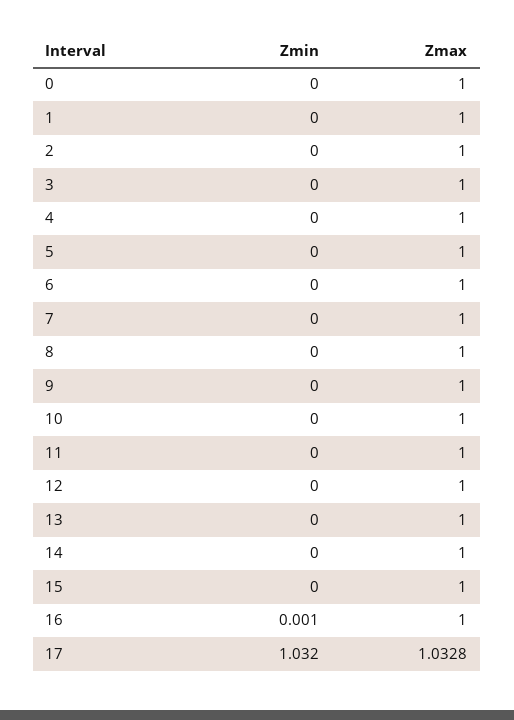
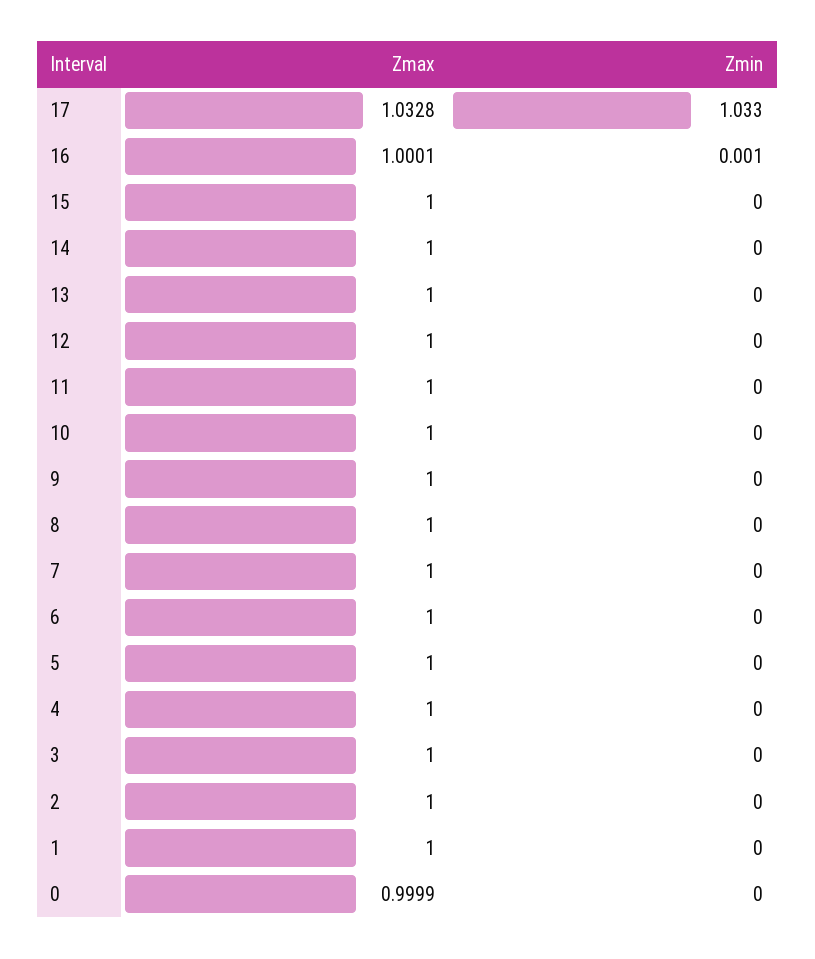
  {
    "Zmin": {
      "0": 0,
      "1": 0,
      "2": 0,
      "3": 0,
      "4": 0,
      "5": 0,
      "6": 0,
      "7": 0,
      "8": 0,
      "9": 0,
      "10": 0,
      "11": 0,
      "12": 0,
      "13": 0,
      "14": 0,
      "15": 0,
      "16": 0.001,
-     "17": 1.032
+     "17": 1.033
    },
    "Zmax": {
-     "0": 1,
+     "0": 0.9999,
      "1": 1,
      "2": 1,
      "3": 1,
      "4": 1,
      "5": 1,
      "6": 1,
      "7": 1,
      "8": 1,
      "9": 1,
      "10": 1,
      "11": 1,
      "12": 1,
      "13": 1,
      "14": 1,
      "15": 1,
-     "16": 1,
+     "16": 1.0001,
      "17": 1.0328
    }
  }

